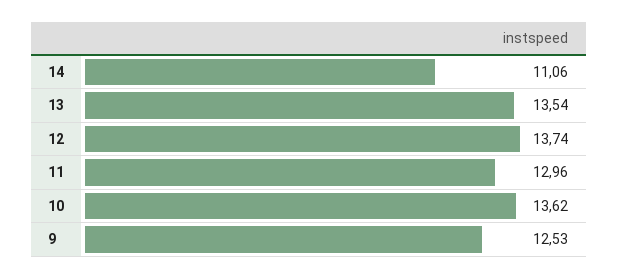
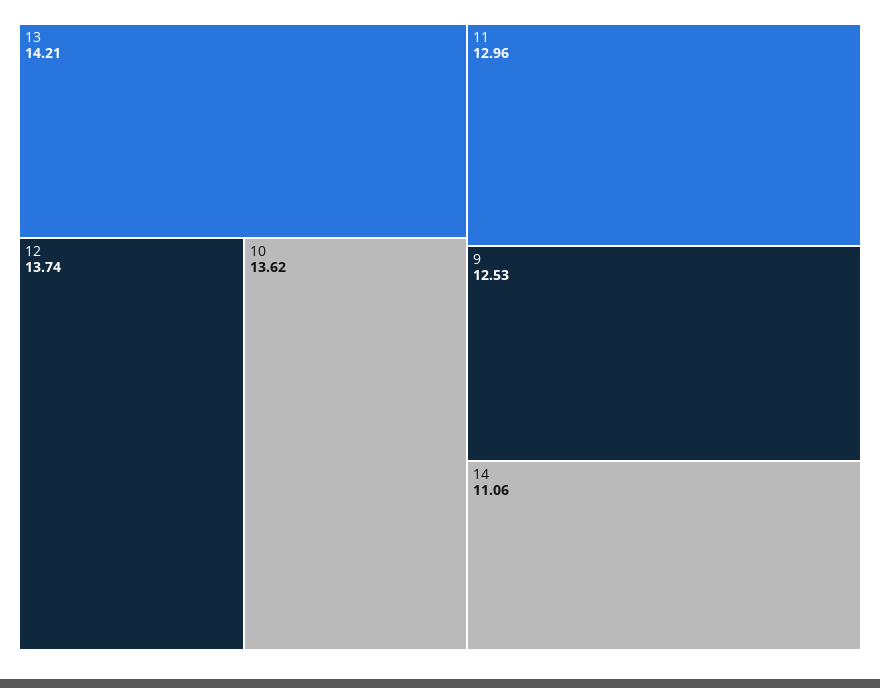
  {
    "14": 11.06,
-   "13": 13.54,
+   "13": 14.21,
    "12": 13.74,
    "11": 12.96,
    "10": 13.62,
    "9": 12.53
  }

